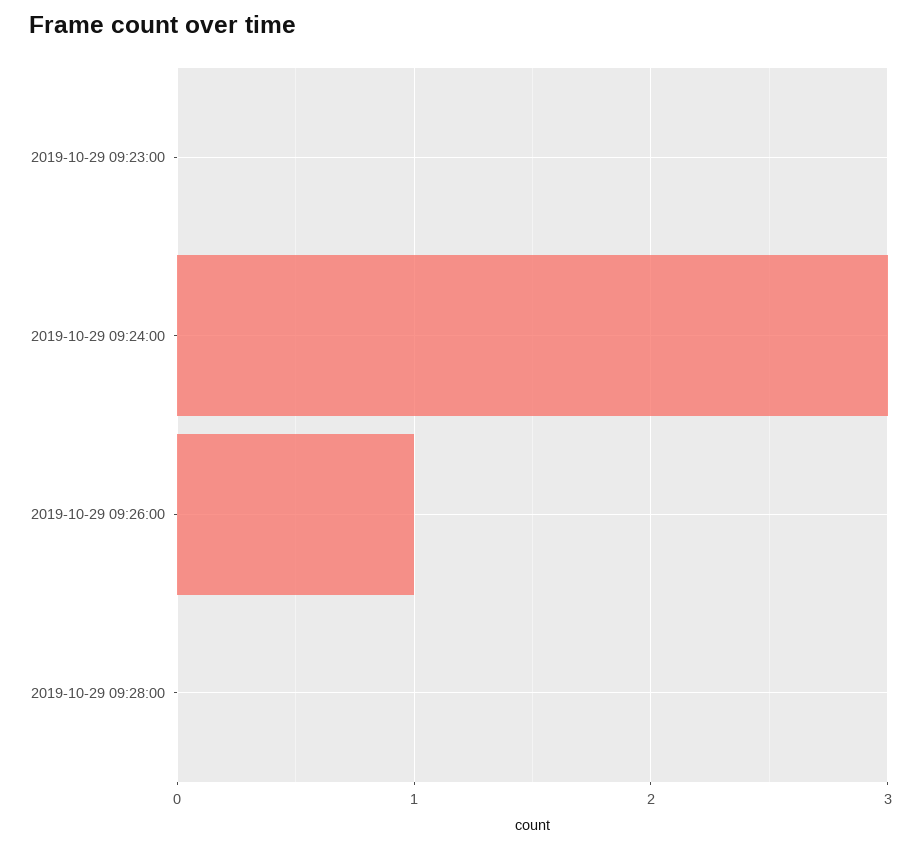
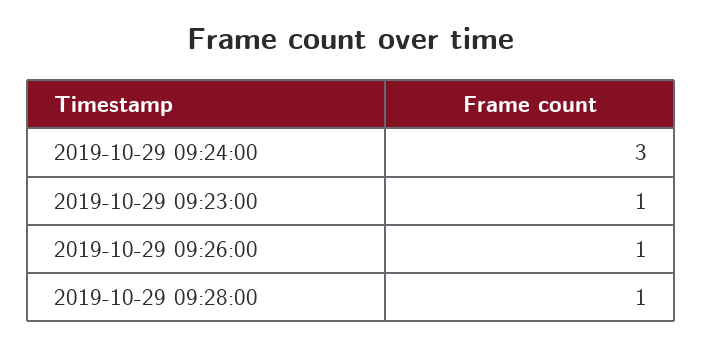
  {
-   "2019-10-29 09:23:00": 0,
+   "2019-10-29 09:23:00": 1,
    "2019-10-29 09:24:00": 3,
    "2019-10-29 09:26:00": 1,
-   "2019-10-29 09:28:00": 0
+   "2019-10-29 09:28:00": 1
  }

